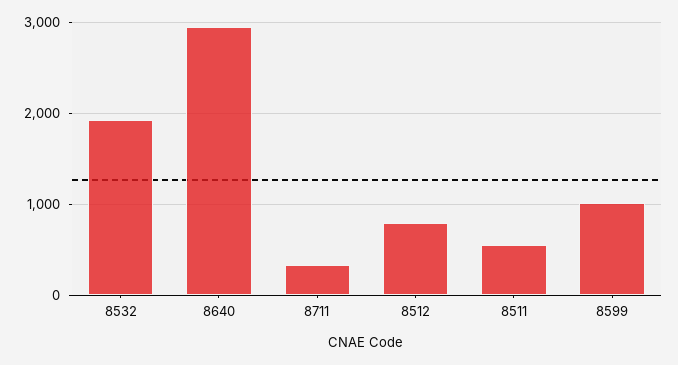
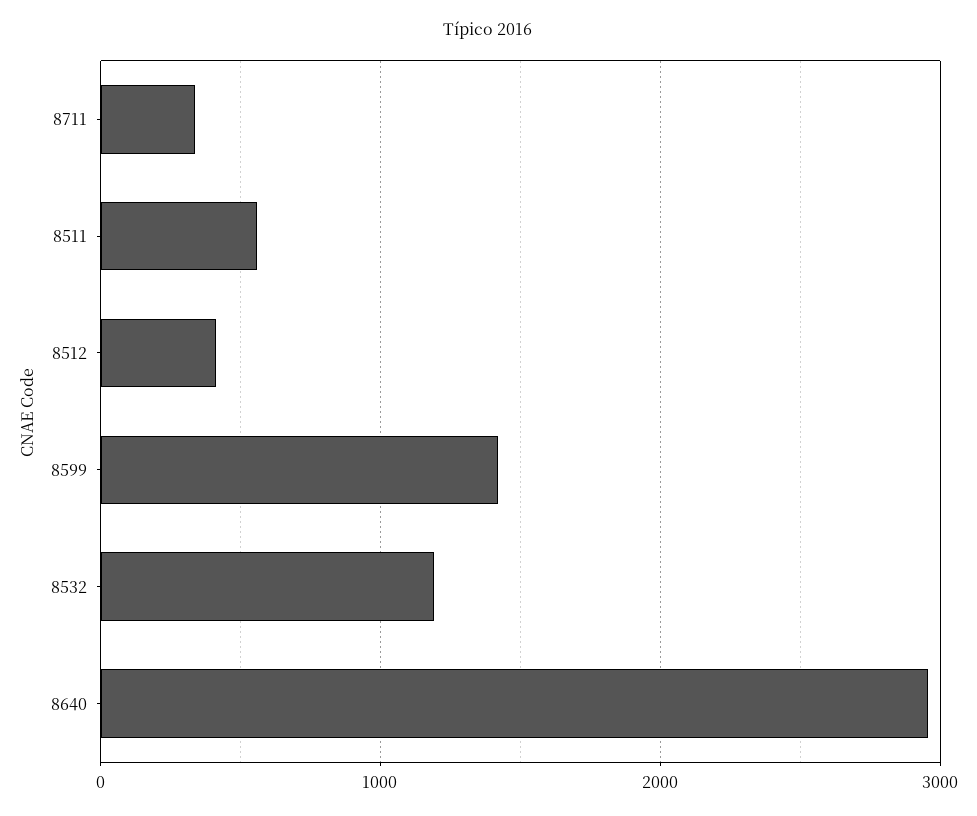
  {
-   "8532": 1900,
+   "8532": 1200,
    "8640": 3000,
    "8711": 300,
-   "8512": 800,
+   "8512": 400,
    "8511": 600,
-   "8599": 1000
+   "8599": 1400
  }

